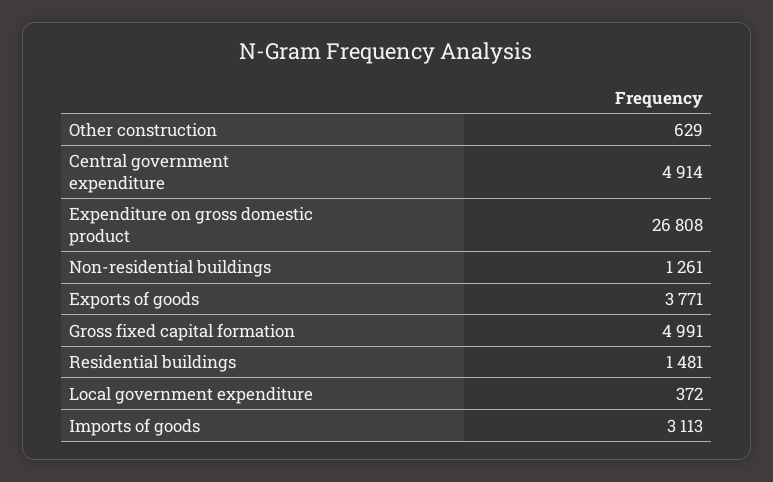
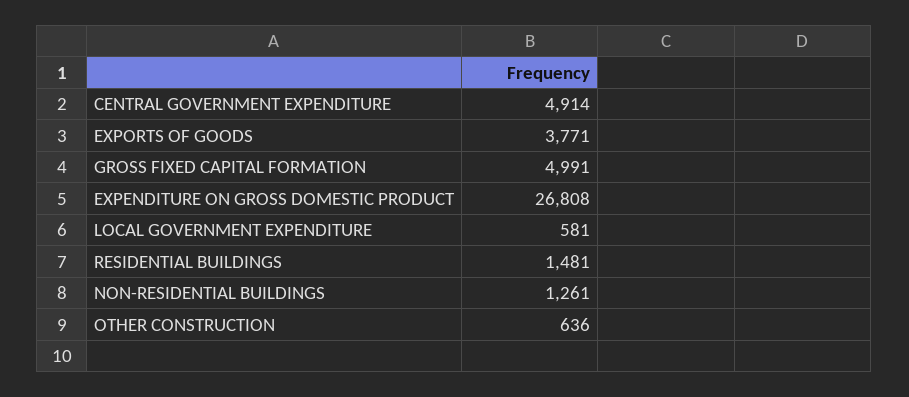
  {
-   "Other construction": 629,
+   "Other construction": 636,
    "Central government expenditure": 4914,
    "Expenditure on gross domestic product": 26808,
    "Non-residential buildings": 1261,
    "Exports of goods": 3771,
    "Gross fixed capital formation": 4991,
    "Residential buildings": 1481,
-   "Local government expenditure": 372,
+   "Local government expenditure": 581
-   "Imports of goods": 3113
  }

